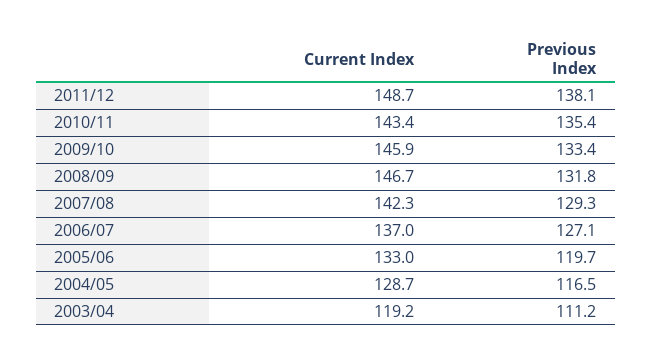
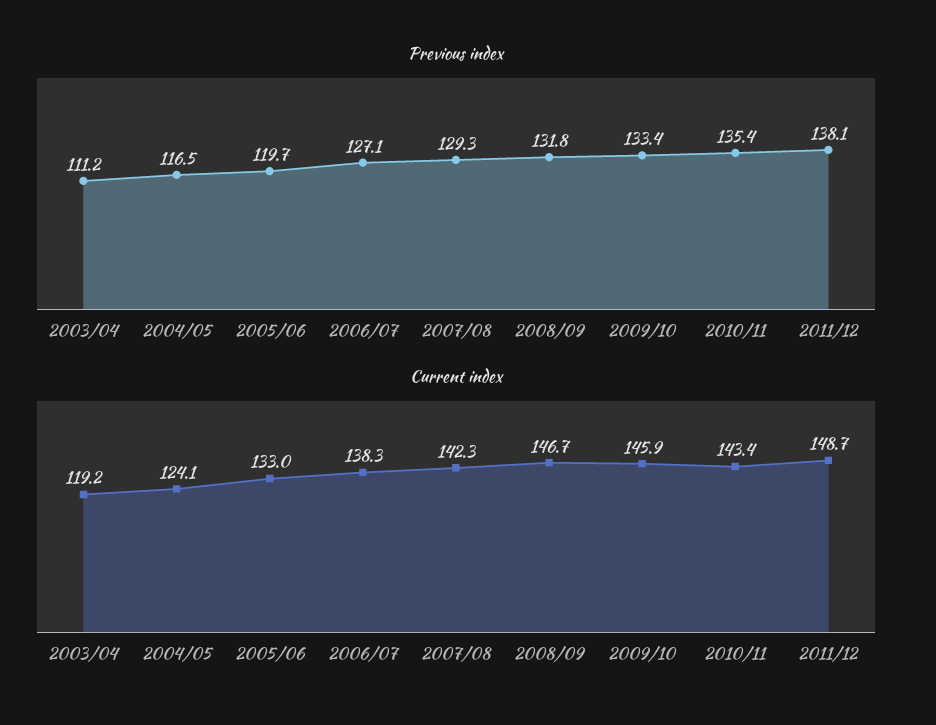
  {
    "Current Index": {
      "2011/12": 148.7,
      "2010/11": 143.4,
      "2009/10": 145.9,
      "2008/09": 146.7,
      "2007/08": 142.3,
-     "2006/07": 137,
+     "2006/07": 138.3,
      "2005/06": 133,
-     "2004/05": 128.7,
+     "2004/05": 124.1,
      "2003/04": 119.2
    },
    "Previous Index": {
      "2011/12": 138.1,
      "2010/11": 135.4,
      "2009/10": 133.4,
      "2008/09": 131.8,
      "2007/08": 129.3,
      "2006/07": 127.1,
      "2005/06": 119.7,
      "2004/05": 116.5,
      "2003/04": 111.2
    }
  }

